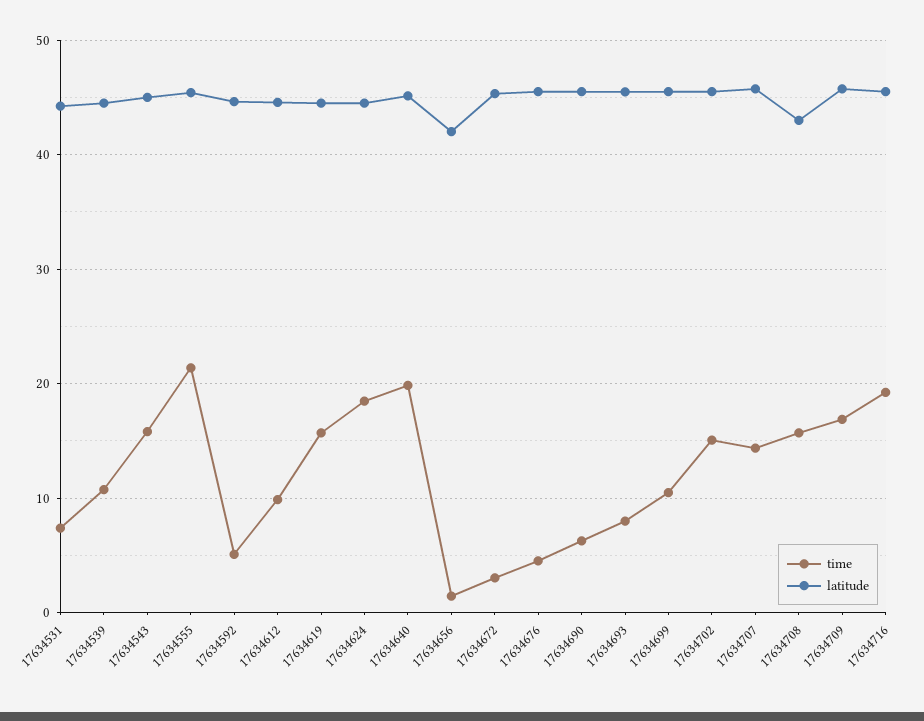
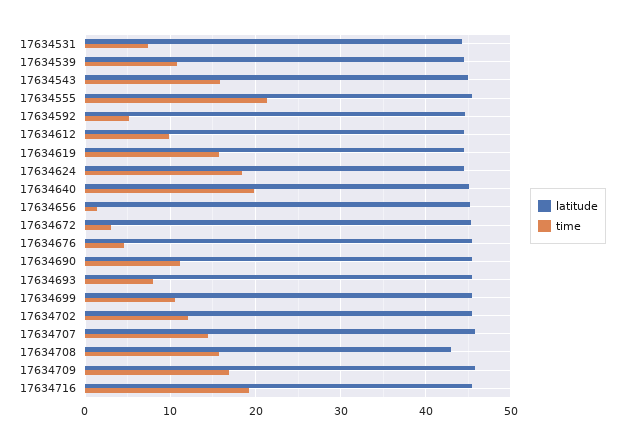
  {
    "time": {
      "17634531": 7,
      "17634539": 11,
      "17634543": 16,
      "17634555": 21,
      "17634592": 5,
      "17634612": 10,
      "17634619": 16,
      "17634624": 18,
      "17634640": 20,
      "17634656": 1,
      "17634672": 3,
      "17634676": 5,
-     "17634690": 6,
+     "17634690": 11,
      "17634693": 8,
      "17634699": 10,
-     "17634702": 15,
+     "17634702": 12,
      "17634707": 14,
      "17634708": 16,
      "17634709": 17,
      "17634716": 19
    },
    "latitude": {
      "17634531": 44,
      "17634539": 45,
      "17634543": 45,
      "17634555": 45,
      "17634592": 45,
      "17634612": 45,
      "17634619": 45,
      "17634624": 45,
      "17634640": 45,
-     "17634656": 42,
+     "17634656": 45,
      "17634672": 45,
      "17634676": 46,
      "17634690": 46,
      "17634693": 45,
      "17634699": 46,
      "17634702": 46,
      "17634707": 46,
      "17634708": 43,
      "17634709": 46,
      "17634716": 46
    }
  }

